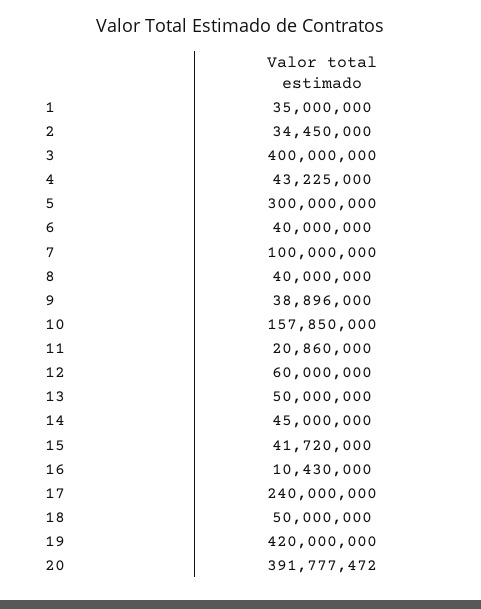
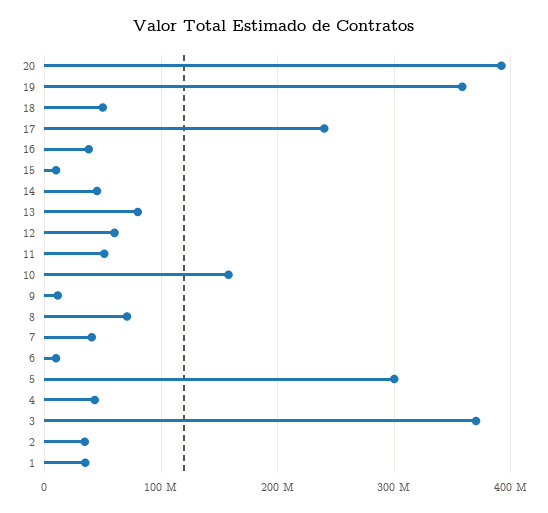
  {
    "1": 35000000,
    "2": 34450000,
-   "3": 400000000,
+   "3": 370000000,
    "4": 43225000,
    "5": 300000000,
-   "6": 40000000,
+   "6": 10000000,
-   "7": 100000000,
+   "7": 40000000,
-   "8": 40000000,
+   "8": 70000000,
-   "9": 38896000,
+   "9": 10000000,
    "10": 157850000,
-   "11": 20860000,
+   "11": 50000000,
    "12": 60000000,
-   "13": 50000000,
+   "13": 80000000,
    "14": 45000000,
-   "15": 41720000,
+   "15": 10000000,
-   "16": 10430000,
+   "16": 40000000,
    "17": 240000000,
    "18": 50000000,
-   "19": 420000000,
+   "19": 360000000,
    "20": 391777472
  }

